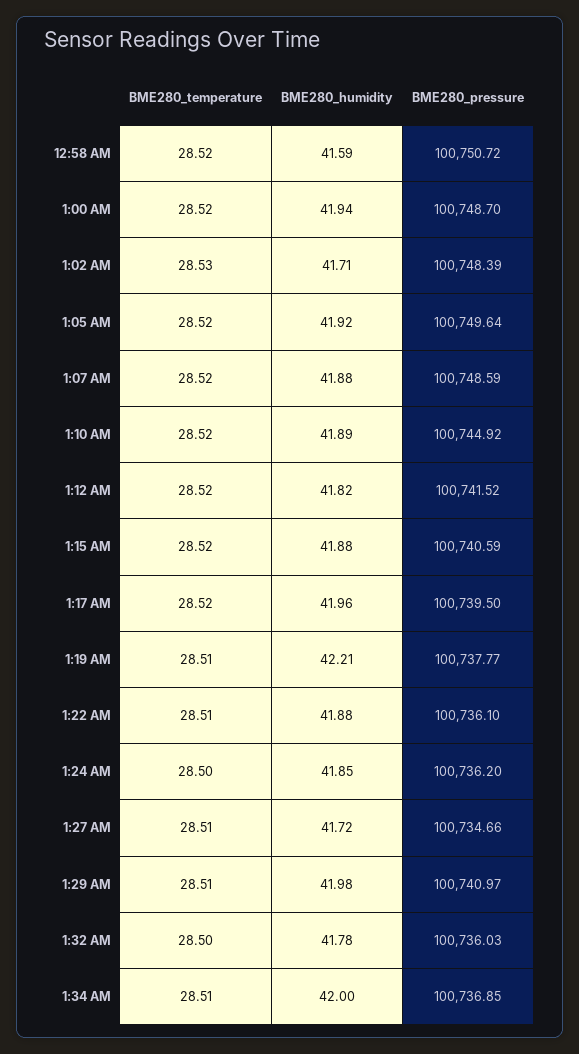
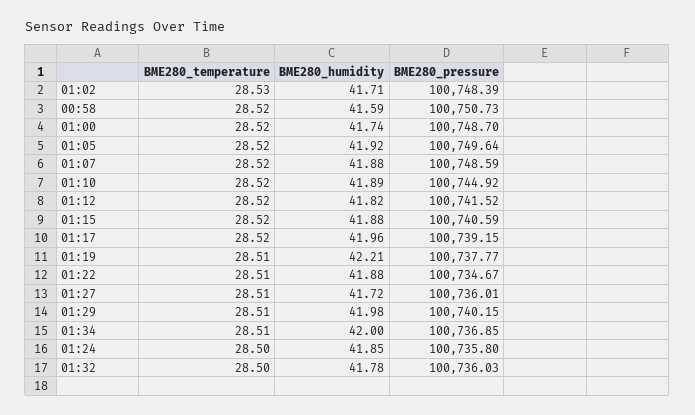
  {
    "BME280_temperature": {
      "12:58 AM": 28.52,
      "1:00 AM": 28.52,
      "1:02 AM": 28.53,
      "1:05 AM": 28.52,
      "1:07 AM": 28.52,
      "1:10 AM": 28.52,
      "1:12 AM": 28.52,
      "1:15 AM": 28.52,
      "1:17 AM": 28.52,
      "1:19 AM": 28.51,
      "1:22 AM": 28.51,
      "1:24 AM": 28.5,
      "1:27 AM": 28.51,
      "1:29 AM": 28.51,
      "1:32 AM": 28.5,
      "1:34 AM": 28.51
    },
    "BME280_humidity": {
      "12:58 AM": 41.59,
-     "1:00 AM": 41.94,
+     "1:00 AM": 41.74,
      "1:02 AM": 41.71,
      "1:05 AM": 41.92,
      "1:07 AM": 41.88,
      "1:10 AM": 41.89,
      "1:12 AM": 41.82,
      "1:15 AM": 41.88,
      "1:17 AM": 41.96,
      "1:19 AM": 42.21,
      "1:22 AM": 41.88,
      "1:24 AM": 41.85,
      "1:27 AM": 41.72,
      "1:29 AM": 41.98,
      "1:32 AM": 41.78,
      "1:34 AM": 42
    },
    "BME280_pressure": {
-     "12:58 AM": 100750.72,
+     "12:58 AM": 100750.73,
      "1:00 AM": 100748.7,
      "1:02 AM": 100748.39,
      "1:05 AM": 100749.64,
      "1:07 AM": 100748.59,
      "1:10 AM": 100744.92,
      "1:12 AM": 100741.52,
      "1:15 AM": 100740.59,
-     "1:17 AM": 100739.5,
+     "1:17 AM": 100739.15,
      "1:19 AM": 100737.77,
-     "1:22 AM": 100736.1,
+     "1:22 AM": 100734.67,
-     "1:24 AM": 100736.2,
+     "1:24 AM": 100735.8,
-     "1:27 AM": 100734.66,
+     "1:27 AM": 100736.01,
-     "1:29 AM": 100740.97,
+     "1:29 AM": 100740.15,
      "1:32 AM": 100736.03,
      "1:34 AM": 100736.85
    }
  }

